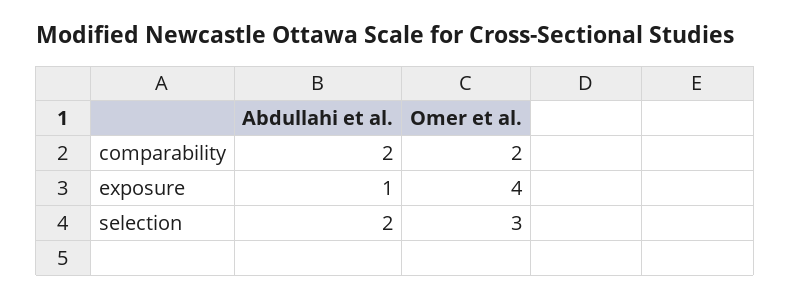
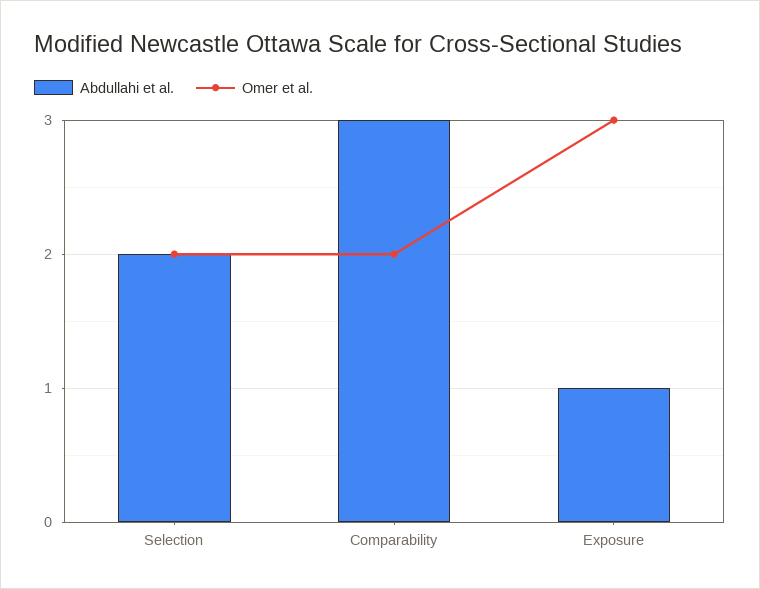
  {
    "Abdullahi et al.": {
-     "comparability": 2,
+     "comparability": 3,
      "exposure": 1,
      "selection": 2
    },
    "Omer et al.": {
      "comparability": 2,
-     "exposure": 4,
+     "exposure": 3,
-     "selection": 3
+     "selection": 2
    }
  }

